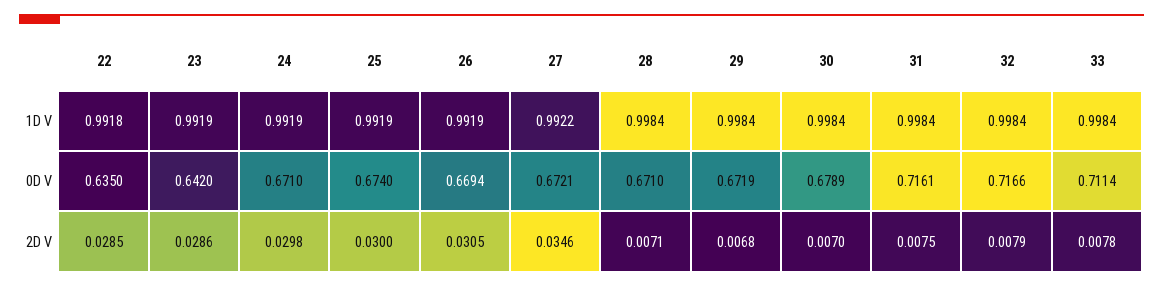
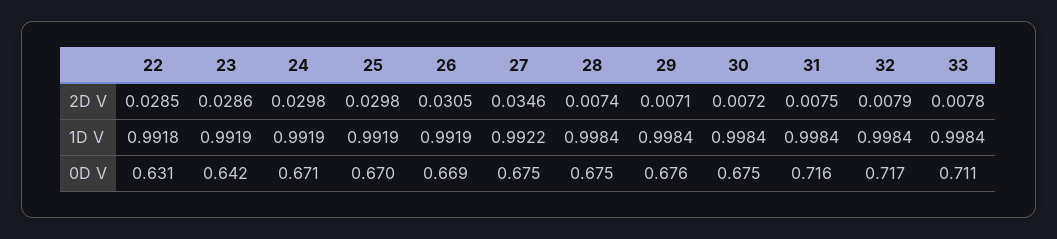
  {
    "22": {
      "1D V": 0.9918,
-     "0D V": 0.635,
+     "0D V": 0.631,
      "2D V": 0.0285
    },
    "23": {
      "1D V": 0.9919,
      "0D V": 0.642,
      "2D V": 0.0286
    },
    "24": {
      "1D V": 0.9919,
      "0D V": 0.671,
      "2D V": 0.0298
    },
    "25": {
      "1D V": 0.9919,
-     "0D V": 0.674,
+     "0D V": 0.67,
-     "2D V": 0.03
+     "2D V": 0.0298
    },
    "26": {
      "1D V": 0.9919,
      "0D V": 0.6694,
      "2D V": 0.0305
    },
    "27": {
      "1D V": 0.9922,
-     "0D V": 0.6721,
+     "0D V": 0.675,
      "2D V": 0.0346
    },
    "28": {
      "1D V": 0.9984,
-     "0D V": 0.671,
+     "0D V": 0.675,
-     "2D V": 0.0071
+     "2D V": 0.0074
    },
    "29": {
      "1D V": 0.9984,
-     "0D V": 0.6719,
+     "0D V": 0.676,
-     "2D V": 0.0068
+     "2D V": 0.0071
    },
    "30": {
      "1D V": 0.9984,
-     "0D V": 0.6789,
+     "0D V": 0.675,
-     "2D V": 0.007
+     "2D V": 0.0072
    },
    "31": {
      "1D V": 0.9984,
      "0D V": 0.7161,
      "2D V": 0.0075
    },
    "32": {
      "1D V": 0.9984,
      "0D V": 0.7166,
      "2D V": 0.0079
    },
    "33": {
      "1D V": 0.9984,
      "0D V": 0.7114,
      "2D V": 0.0078
    }
  }

